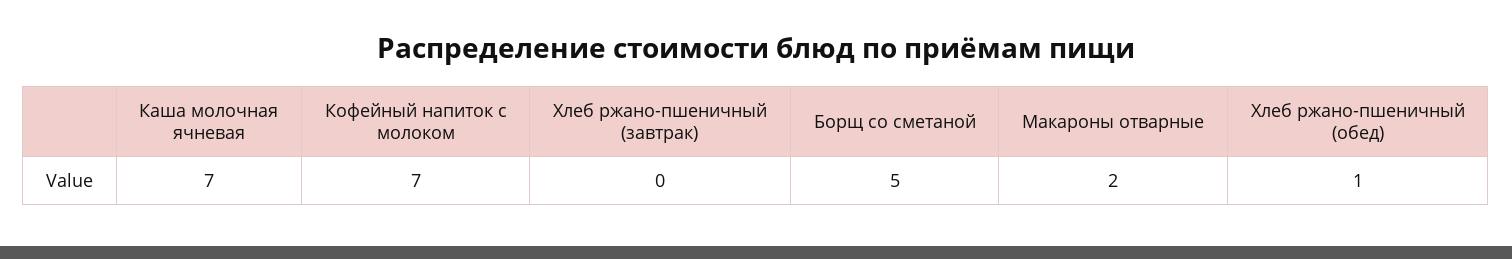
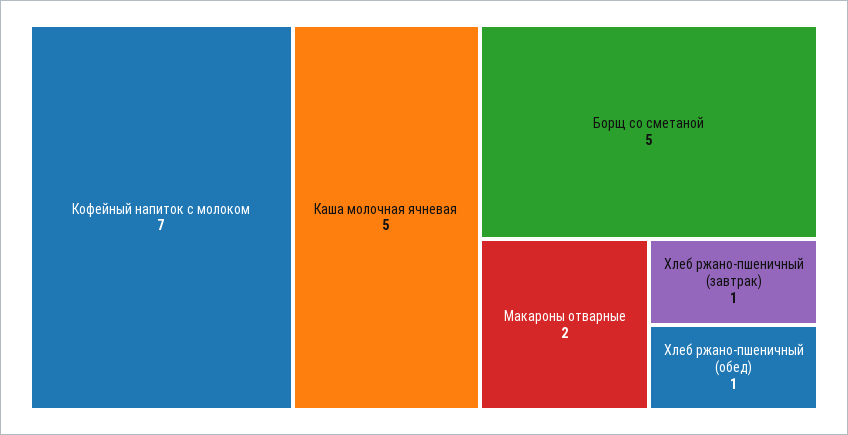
  {
-   "Каша молочная ячневая": 7,
+   "Каша молочная ячневая": 5,
    "Кофейный напиток с молоком": 7,
-   "Хлеб ржано-пшеничный (завтрак)": 0,
+   "Хлеб ржано-пшеничный (завтрак)": 1,
    "Борщ со сметаной": 5,
    "Макароны отварные": 2,
    "Хлеб ржано-пшеничный (обед)": 1
  }

